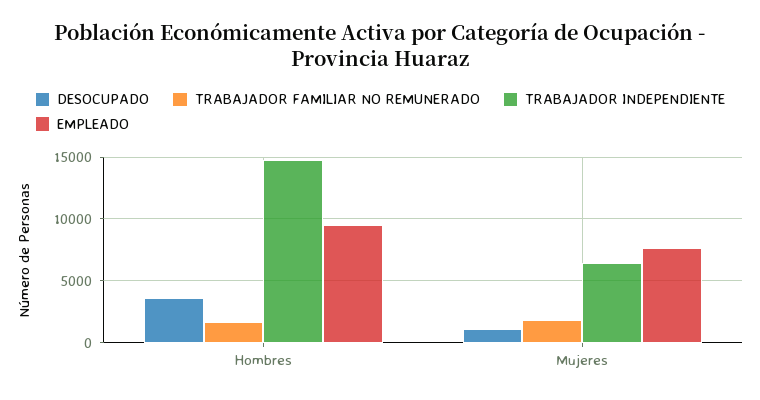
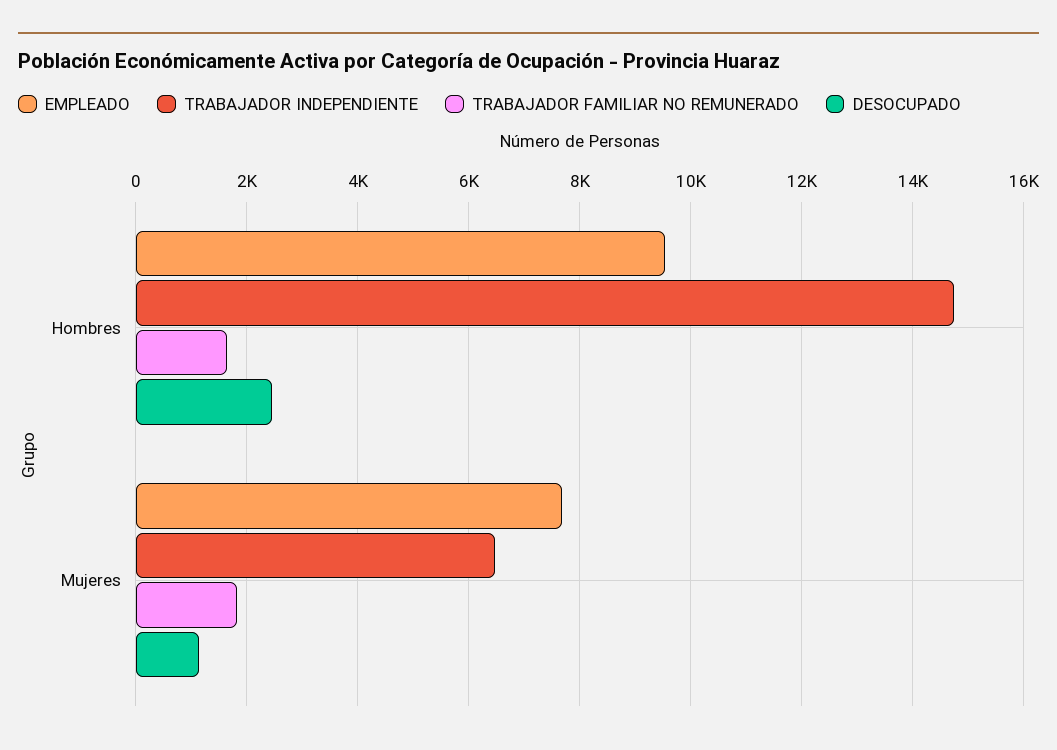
  {
    "DESOCUPADO": {
-     "Hombres": 3500,
+     "Hombres": 2400,
      "Mujeres": 1200
    },
    "TRABAJADOR FAMILIAR NO REMUNERADO": {
      "Hombres": 1600,
      "Mujeres": 1800
    },
    "TRABAJADOR INDEPENDIENTE": {
      "Hombres": 14800,
      "Mujeres": 6400
    },
    "EMPLEADO": {
      "Hombres": 9600,
      "Mujeres": 7600
    }
  }

